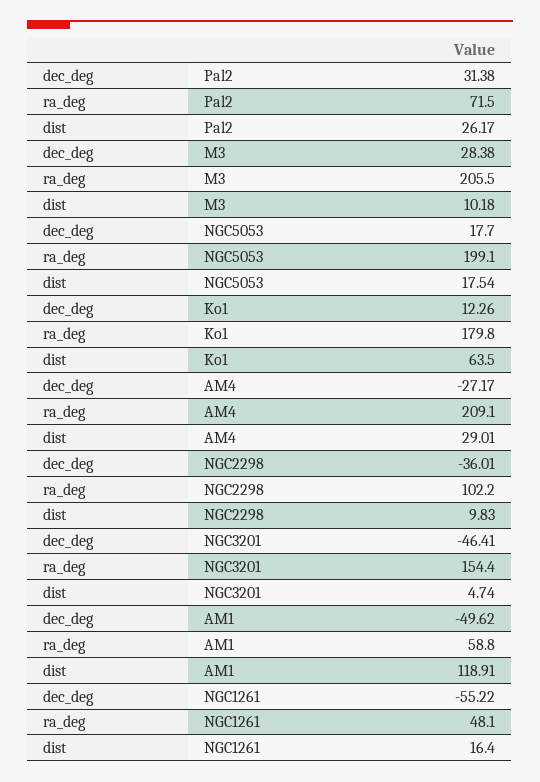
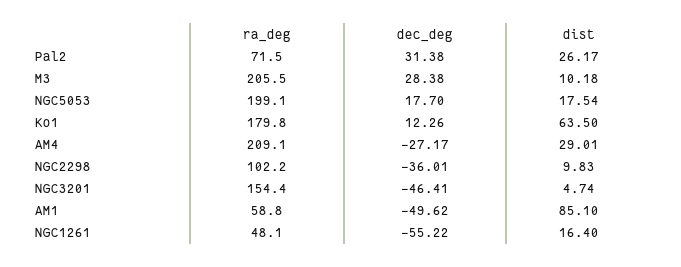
  {
    "dec_deg": {
      "Pal2": 31.38,
      "M3": 28.38,
      "NGC5053": 17.7,
      "Ko1": 12.26,
      "AM4": -27.17,
      "NGC2298": -36.01,
      "NGC3201": -46.41,
      "AM1": -49.62,
      "NGC1261": -55.22
    },
    "ra_deg": {
      "Pal2": 71.5,
      "M3": 205.5,
      "NGC5053": 199.1,
      "Ko1": 179.8,
      "AM4": 209.1,
      "NGC2298": 102.2,
      "NGC3201": 154.4,
      "AM1": 58.8,
      "NGC1261": 48.1
    },
    "dist": {
      "Pal2": 26.17,
      "M3": 10.18,
      "NGC5053": 17.54,
      "Ko1": 63.5,
      "AM4": 29.01,
      "NGC2298": 9.83,
      "NGC3201": 4.74,
-     "AM1": 118.91,
+     "AM1": 85.1,
      "NGC1261": 16.4
    }
  }

